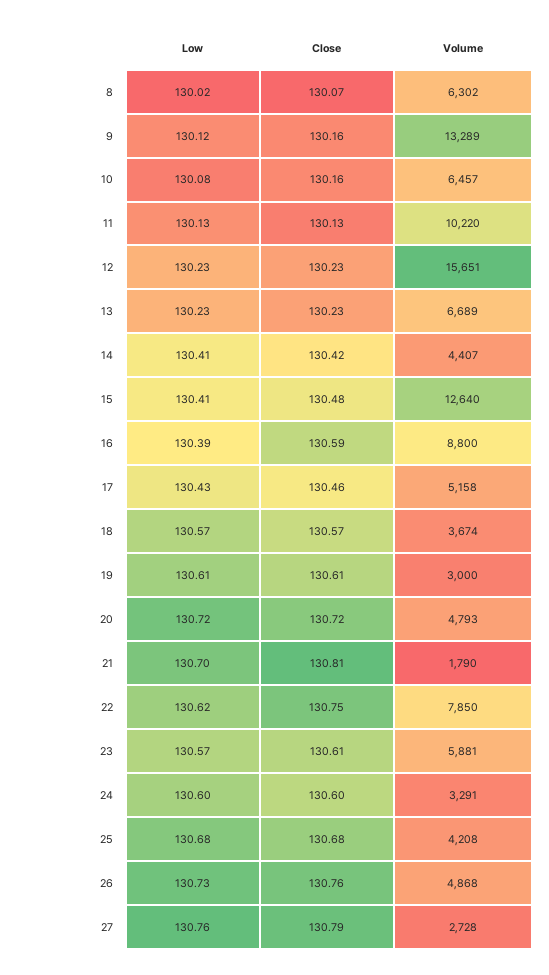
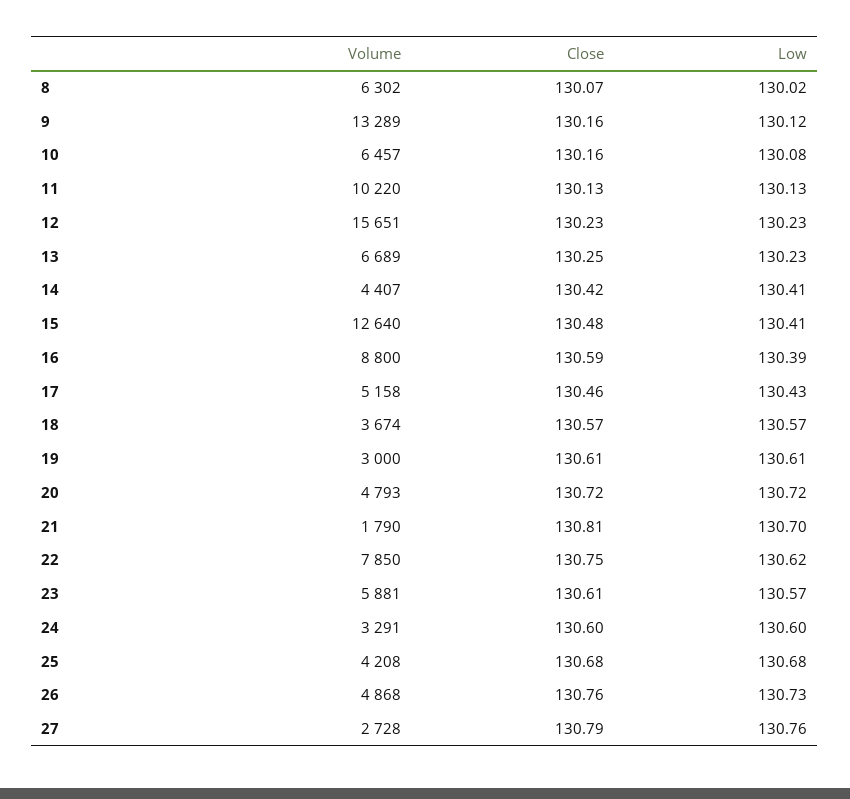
  {
    "Low": {
      "8": 130.02,
      "9": 130.12,
      "10": 130.08,
      "11": 130.13,
      "12": 130.23,
      "13": 130.23,
      "14": 130.41,
      "15": 130.41,
      "16": 130.39,
      "17": 130.43,
      "18": 130.57,
      "19": 130.61,
      "20": 130.72,
      "21": 130.7,
      "22": 130.62,
      "23": 130.57,
      "24": 130.6,
      "25": 130.68,
      "26": 130.73,
      "27": 130.76
    },
    "Close": {
      "8": 130.07,
      "9": 130.16,
      "10": 130.16,
      "11": 130.13,
      "12": 130.23,
-     "13": 130.23,
+     "13": 130.25,
      "14": 130.42,
      "15": 130.48,
      "16": 130.59,
      "17": 130.46,
      "18": 130.57,
      "19": 130.61,
      "20": 130.72,
      "21": 130.81,
      "22": 130.75,
      "23": 130.61,
      "24": 130.6,
      "25": 130.68,
      "26": 130.76,
      "27": 130.79
    },
    "Volume": {
      "8": 6302,
      "9": 13289,
      "10": 6457,
      "11": 10220,
      "12": 15651,
      "13": 6689,
      "14": 4407,
      "15": 12640,
      "16": 8800,
      "17": 5158,
      "18": 3674,
      "19": 3000,
      "20": 4793,
      "21": 1790,
      "22": 7850,
      "23": 5881,
      "24": 3291,
      "25": 4208,
      "26": 4868,
      "27": 2728
    }
  }

